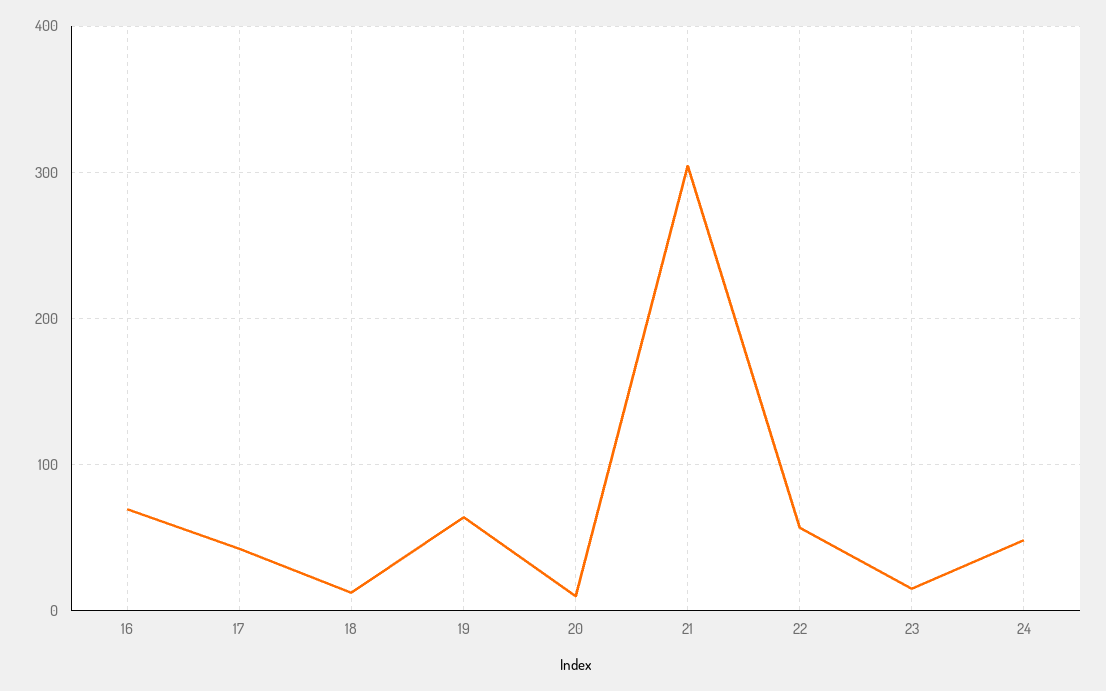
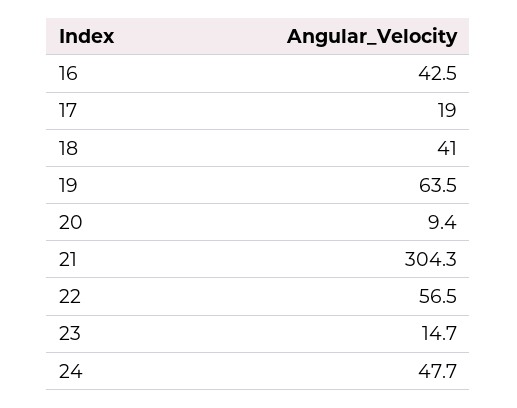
  {
-   "16": 70,
+   "16": 42.5,
-   "17": 40,
+   "17": 19,
-   "18": 10,
+   "18": 41,
    "19": 63.5,
    "20": 9.4,
    "21": 304.3,
    "22": 56.5,
    "23": 14.7,
    "24": 47.7
  }

